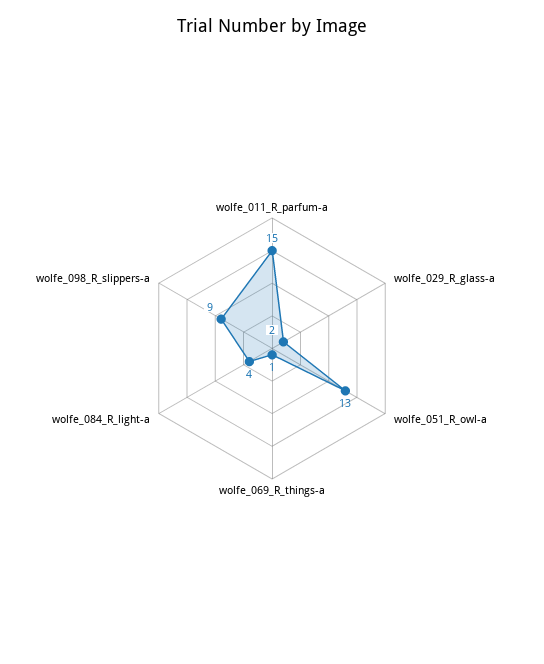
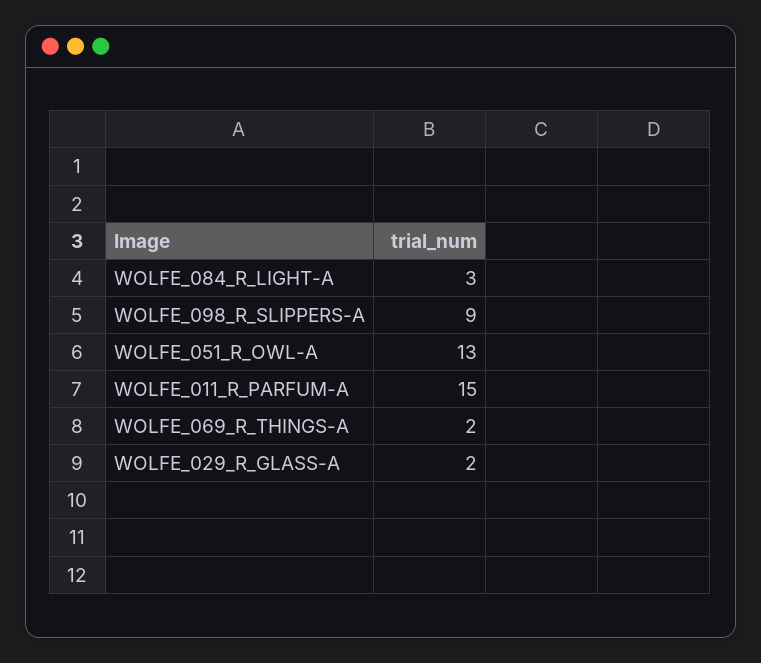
  {
    "wolfe_011_R_parfum-a": 15,
    "wolfe_029_R_glass-a": 2,
    "wolfe_051_R_owl-a": 13,
-   "wolfe_069_R_things-a": 1,
+   "wolfe_069_R_things-a": 2,
-   "wolfe_084_R_light-a": 4,
+   "wolfe_084_R_light-a": 3,
    "wolfe_098_R_slippers-a": 9
  }

